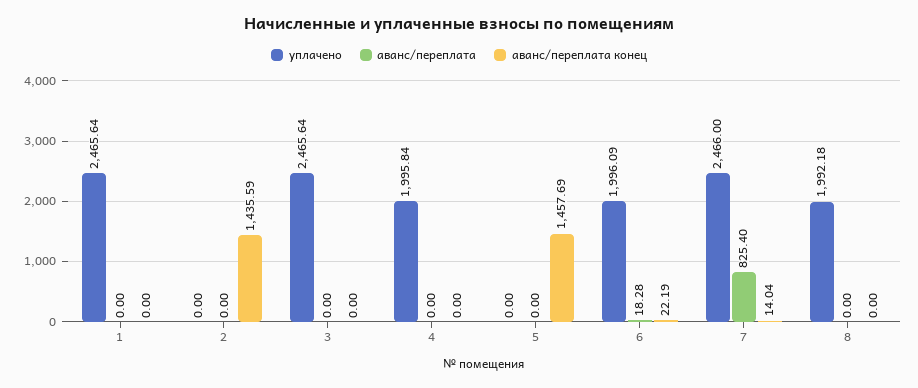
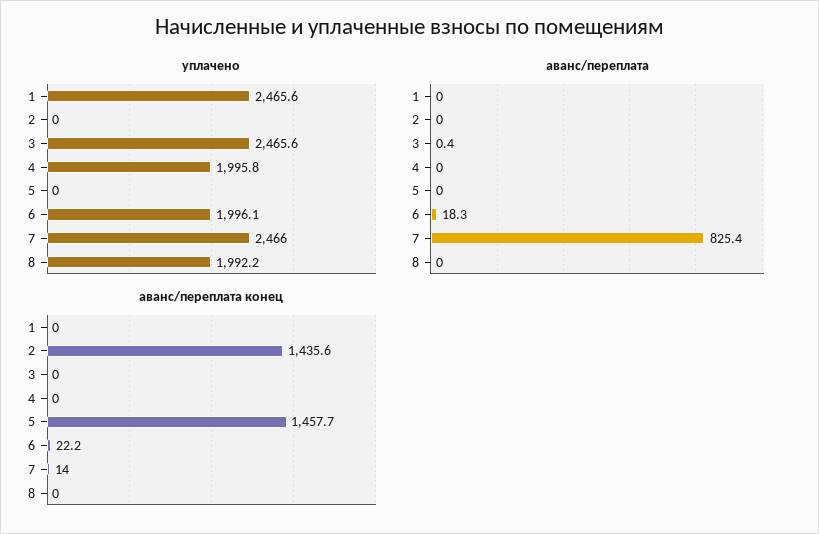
  {
    "уплачено": {
      "1": 2465.64,
      "2": 0,
      "3": 2465.64,
      "4": 1995.84,
      "5": 0,
      "6": 1996.09,
      "7": 2466,
      "8": 1992.18
    },
    "аванс/переплата": {
      "1": 0,
      "2": 0,
-     "3": 0,
+     "3": 0.4,
      "4": 0,
      "5": 0,
      "6": 18.28,
      "7": 825.4,
      "8": 0
    },
    "аванс/переплата конец": {
      "1": 0,
      "2": 1435.59,
      "3": 0,
      "4": 0,
      "5": 1457.69,
      "6": 22.19,
      "7": 14.04,
      "8": 0
    }
  }

